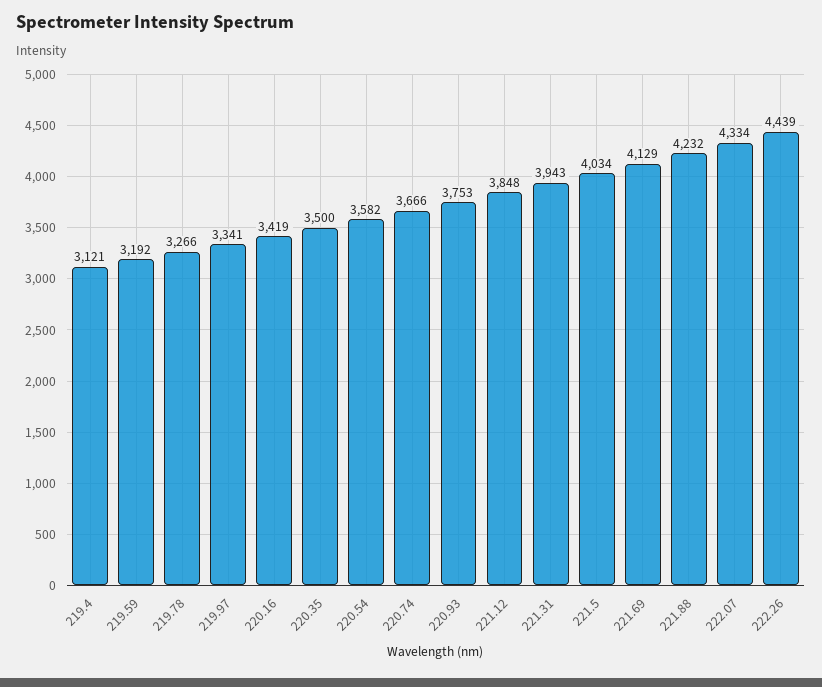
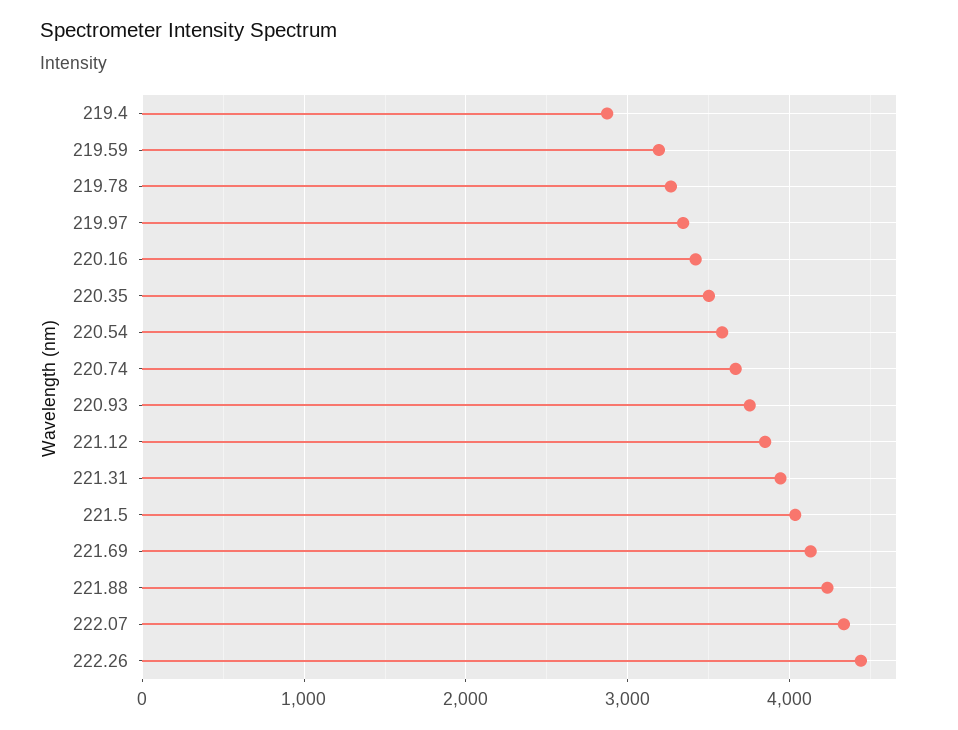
  {
-   "219.4": 3121,
+   "219.4": 2900,
    "219.59": 3192,
    "219.78": 3266,
    "219.97": 3341,
    "220.16": 3419,
    "220.35": 3500,
    "220.54": 3582,
    "220.74": 3666,
    "220.93": 3753,
    "221.12": 3848,
    "221.31": 3943,
    "221.5": 4034,
    "221.69": 4129,
    "221.88": 4232,
    "222.07": 4334,
    "222.26": 4439
  }

